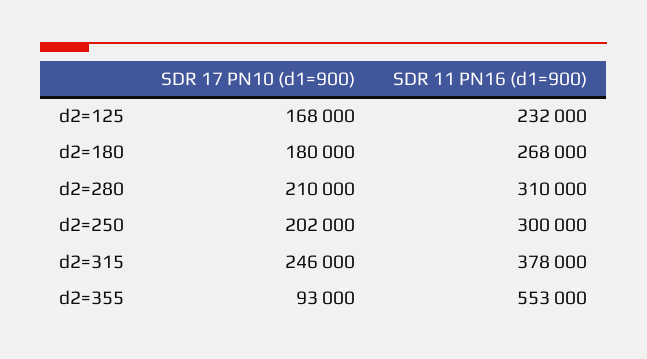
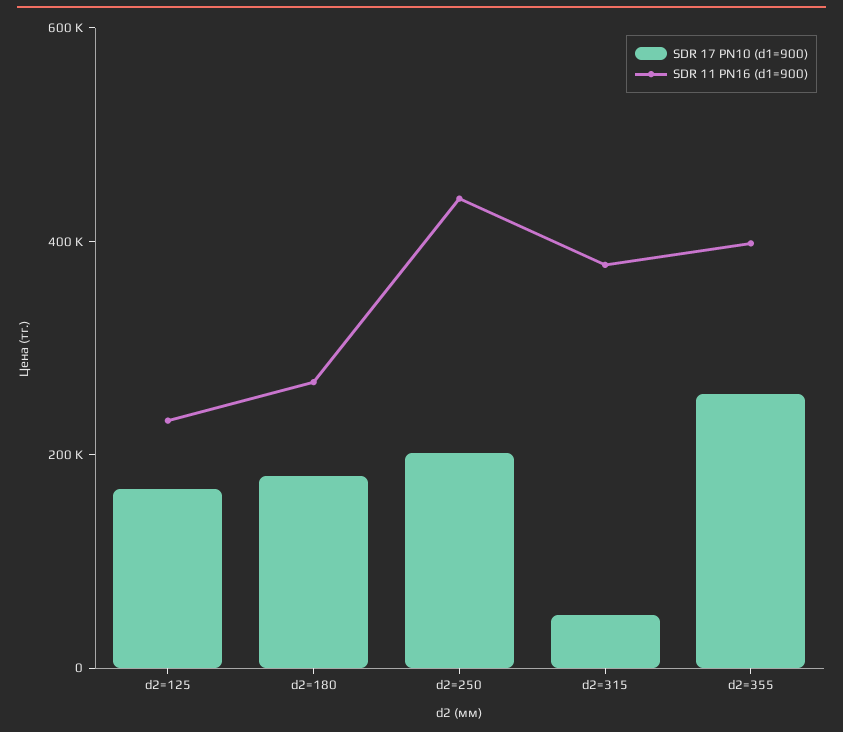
  {
    "SDR 17 PN10 (d1=900)": {
      "d2=125": 168000,
      "d2=180": 180000,
-     "d2=280": 210000,
      "d2=250": 202000,
-     "d2=315": 246000,
+     "d2=315": 50000,
-     "d2=355": 93000
+     "d2=355": 250000
    },
    "SDR 11 PN16 (d1=900)": {
      "d2=125": 232000,
      "d2=180": 268000,
-     "d2=280": 310000,
-     "d2=250": 300000,
+     "d2=250": 450000,
      "d2=315": 378000,
-     "d2=355": 553000
+     "d2=355": 400000
    }
  }

